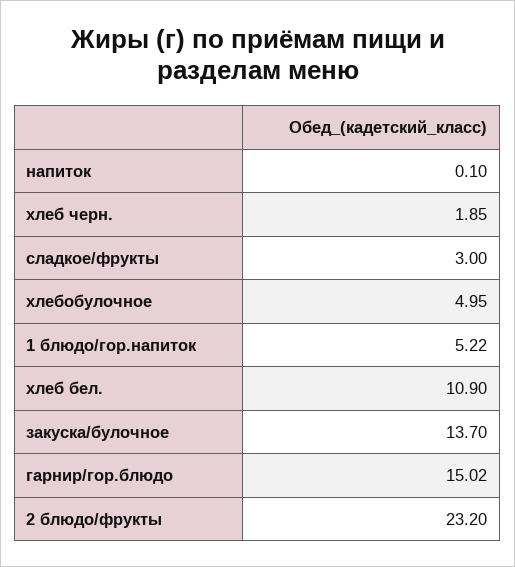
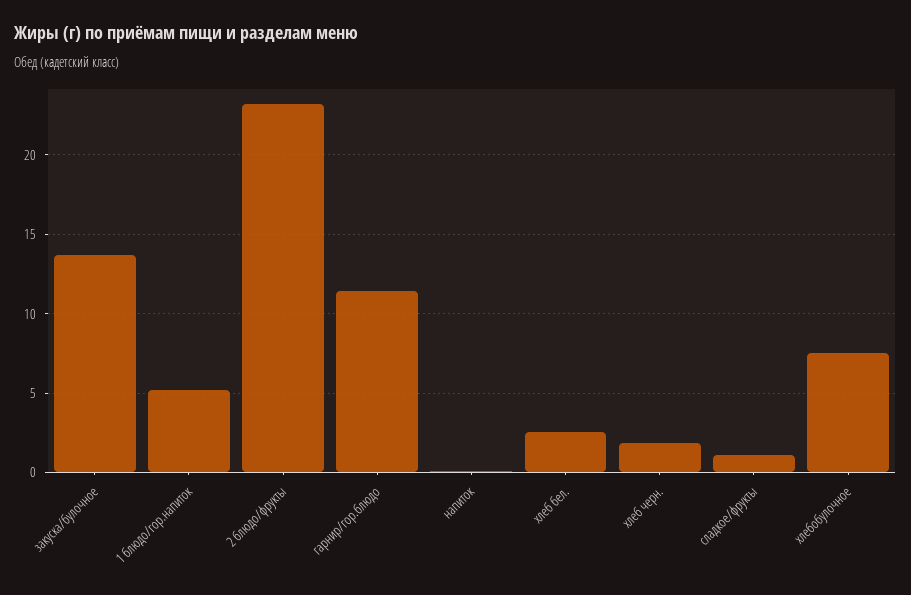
  {
    "напиток": 0.1,
    "хлеб черн.": 1.85,
-   "сладкое/фрукты": 3,
+   "сладкое/фрукты": 1,
-   "хлебобулочное": 4.95,
+   "хлебобулочное": 7.5,
    "1 блюдо/гор.напиток": 5.22,
-   "хлеб бел.": 10.9,
+   "хлеб бел.": 2.5,
    "закуска/булочное": 13.7,
-   "гарнир/гор.блюдо": 15.02,
+   "гарнир/гор.блюдо": 11.5,
    "2 блюдо/фрукты": 23.2
  }

